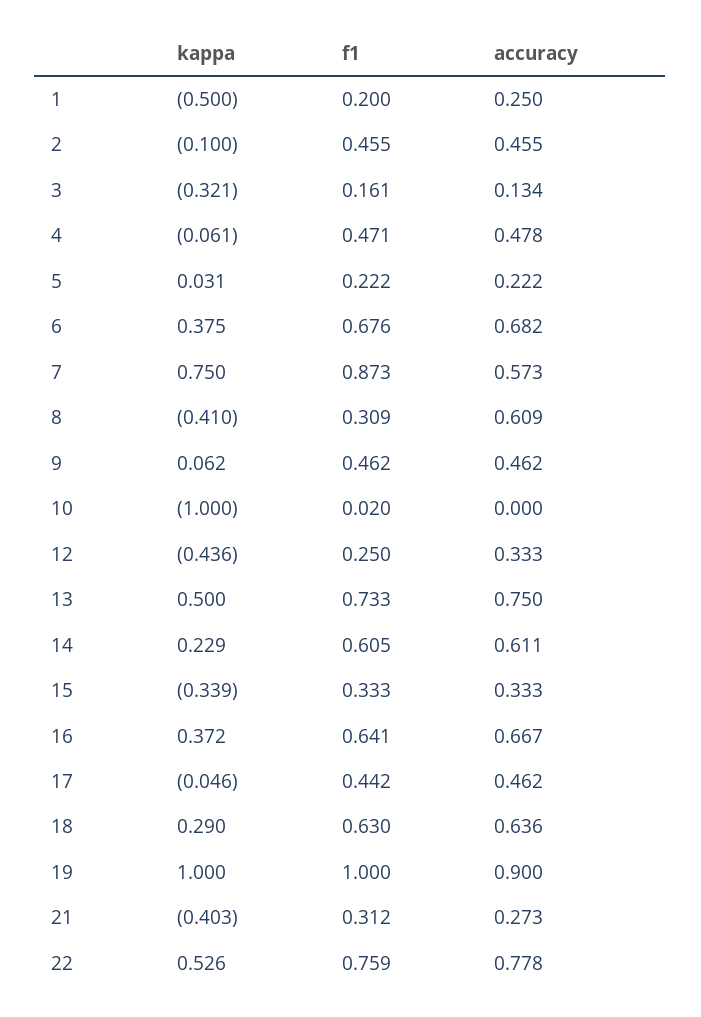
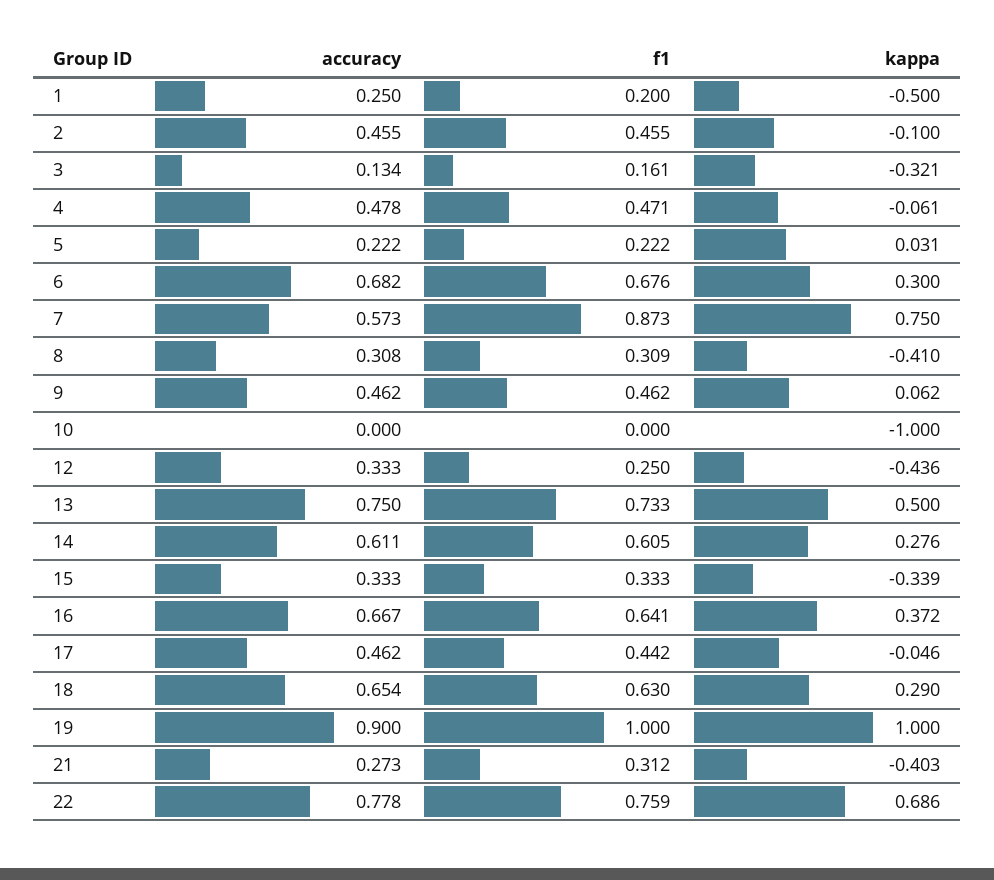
  {
    "kappa": {
      "1": -0.5,
      "2": -0.1,
      "3": -0.321,
      "4": -0.061,
      "5": 0.031,
-     "6": 0.375,
+     "6": 0.3,
      "7": 0.75,
      "8": -0.41,
      "9": 0.062,
      "10": -1,
      "12": -0.436,
      "13": 0.5,
-     "14": 0.229,
+     "14": 0.276,
      "15": -0.339,
      "16": 0.372,
      "17": -0.046,
      "18": 0.29,
      "19": 1,
      "21": -0.403,
-     "22": 0.526
+     "22": 0.686
    },
    "f1": {
      "1": 0.2,
      "2": 0.455,
      "3": 0.161,
      "4": 0.471,
      "5": 0.222,
      "6": 0.676,
      "7": 0.873,
      "8": 0.309,
      "9": 0.462,
-     "10": 0.02,
+     "10": 0,
      "12": 0.25,
      "13": 0.733,
      "14": 0.605,
      "15": 0.333,
      "16": 0.641,
      "17": 0.442,
      "18": 0.63,
      "19": 1,
      "21": 0.312,
      "22": 0.759
    },
    "accuracy": {
      "1": 0.25,
      "2": 0.455,
      "3": 0.134,
      "4": 0.478,
      "5": 0.222,
      "6": 0.682,
      "7": 0.573,
-     "8": 0.609,
+     "8": 0.308,
      "9": 0.462,
      "10": 0,
      "12": 0.333,
      "13": 0.75,
      "14": 0.611,
      "15": 0.333,
      "16": 0.667,
      "17": 0.462,
-     "18": 0.636,
+     "18": 0.654,
      "19": 0.9,
      "21": 0.273,
      "22": 0.778
    }
  }

